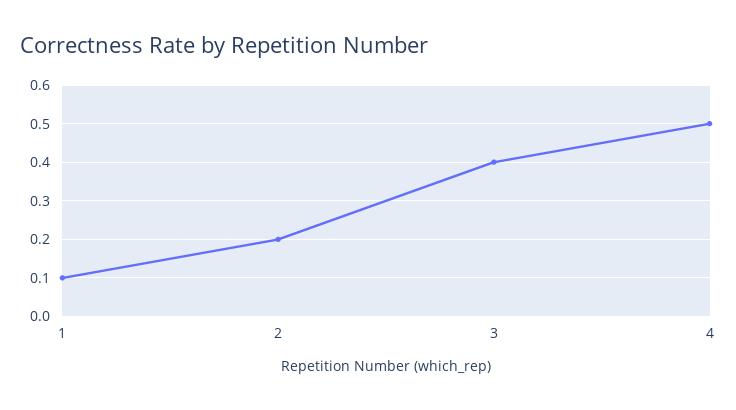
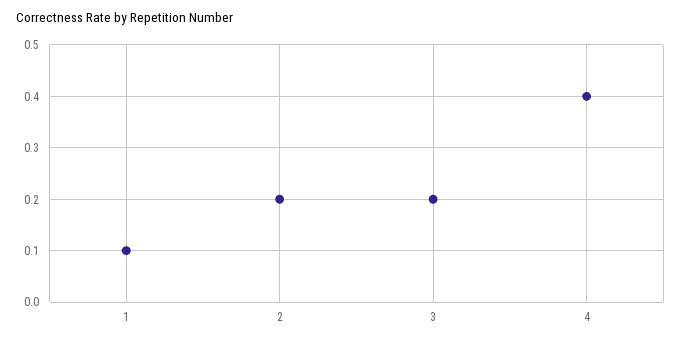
  {
    "1": 0.1,
    "2": 0.2,
-   "3": 0.4,
+   "3": 0.2,
-   "4": 0.5
+   "4": 0.4
  }

